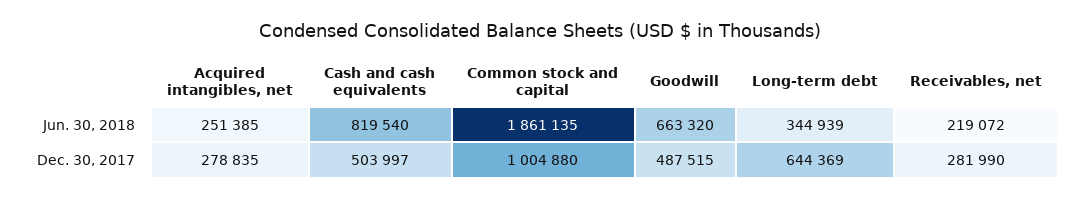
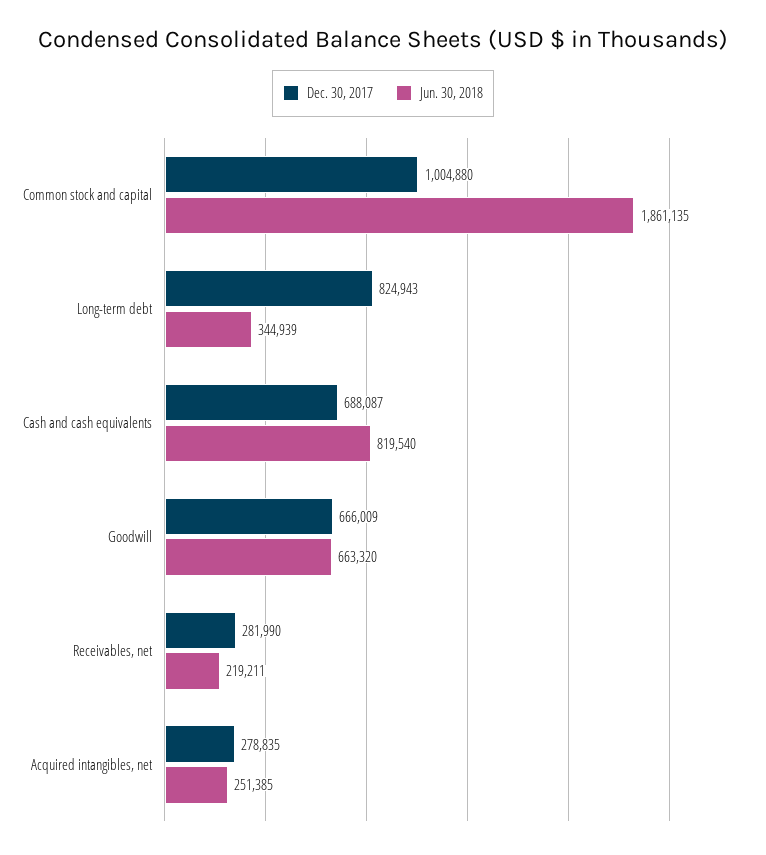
  {
    "Jun. 30, 2018": {
      "Acquired intangibles, net": 251385,
      "Cash and cash equivalents": 819540,
      "Common stock and capital": 1861135,
      "Goodwill": 663320,
      "Long-term debt": 344939,
-     "Receivables, net": 219072
+     "Receivables, net": 219211
    },
    "Dec. 30, 2017": {
      "Acquired intangibles, net": 278835,
-     "Cash and cash equivalents": 503997,
+     "Cash and cash equivalents": 688087,
      "Common stock and capital": 1004880,
-     "Goodwill": 487515,
+     "Goodwill": 666009,
-     "Long-term debt": 644369,
+     "Long-term debt": 824943,
      "Receivables, net": 281990
    }
  }

